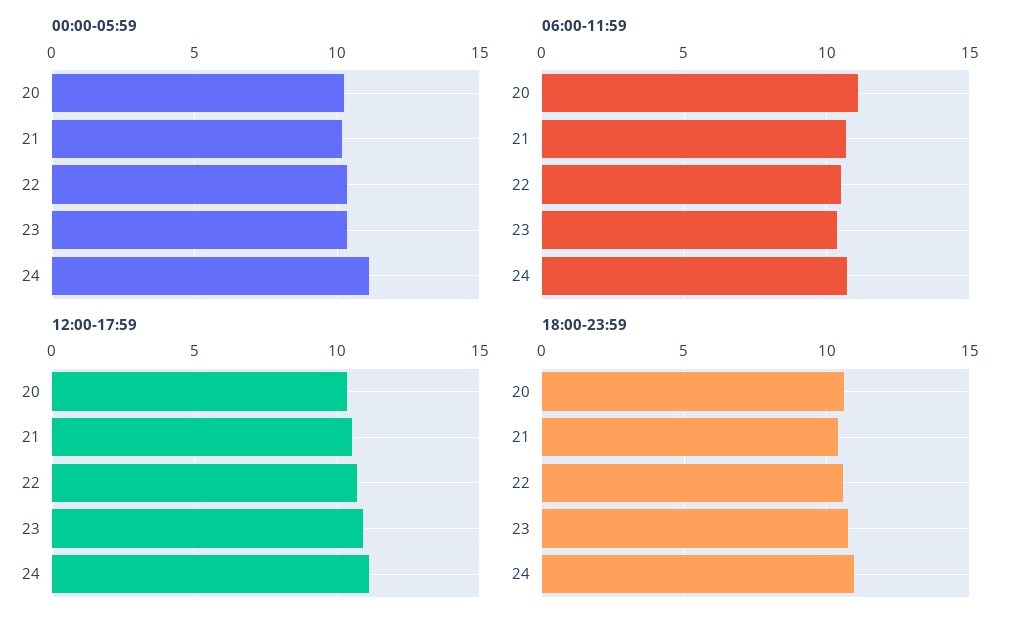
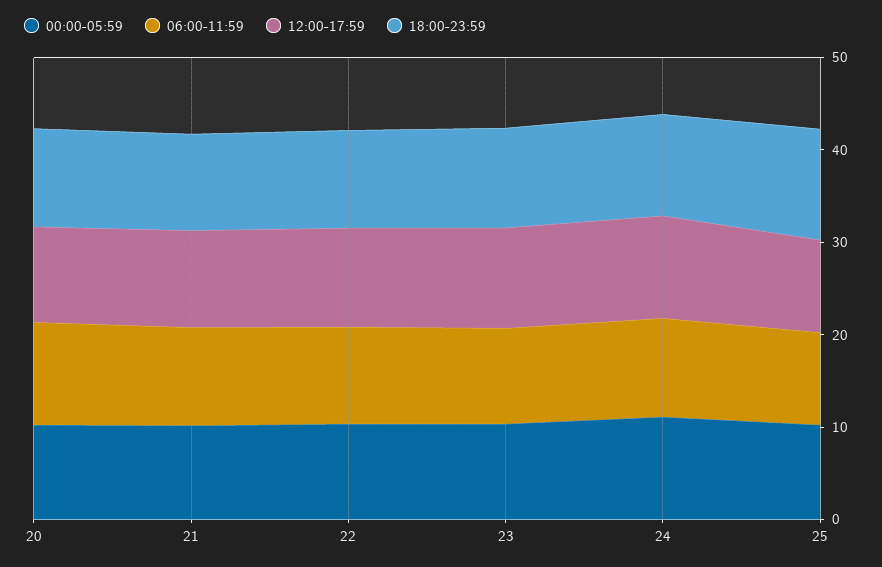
  {
    "00:00-05:59": {
      "20": 10.5,
      "21": 10,
      "22": 10.5,
      "23": 10.5,
-     "24": 11
+     "24": 11,
+     "25": 10
    },
    "06:00-11:59": {
      "20": 11,
      "21": 10.5,
      "22": 10.5,
      "23": 10.5,
-     "24": 10.5
+     "24": 10.5,
+     "25": 10
    },
    "12:00-17:59": {
      "20": 10.5,
      "21": 10.5,
      "22": 10.5,
      "23": 11,
-     "24": 11
+     "24": 11,
+     "25": 10
    },
    "18:00-23:59": {
      "20": 10.5,
      "21": 10.5,
      "22": 10.5,
      "23": 11,
-     "24": 11
+     "24": 11,
+     "25": 12
    }
  }

